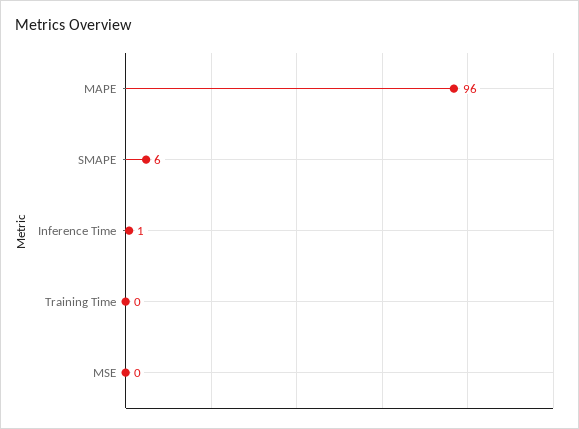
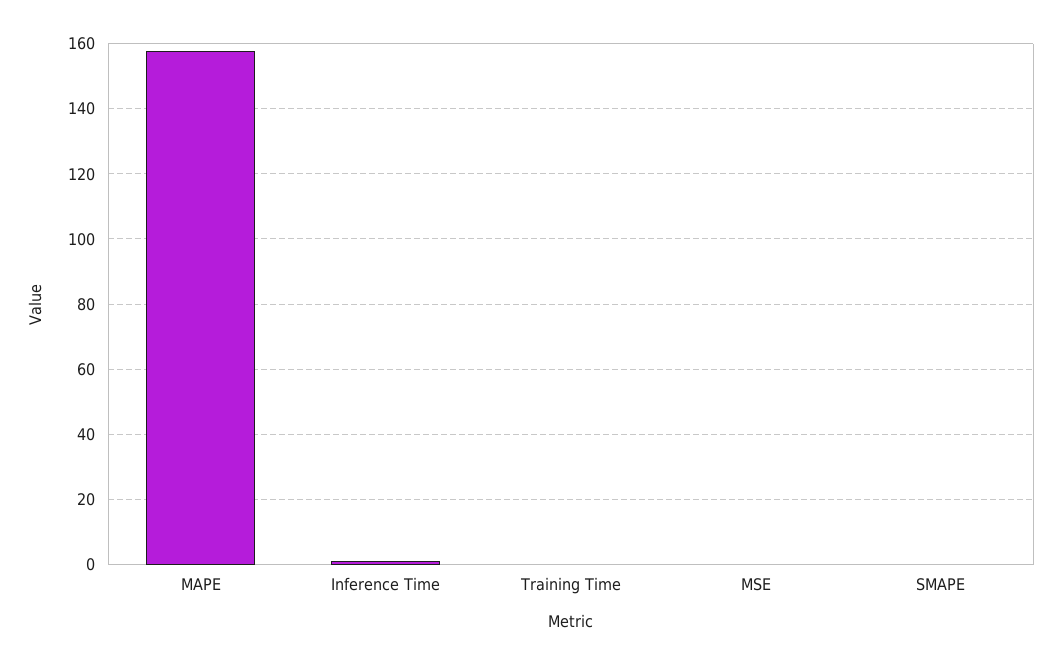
  {
-   "MAPE": 96,
+   "MAPE": 158,
-   "SMAPE": 6,
+   "SMAPE": 0,
    "Inference Time": 1,
    "Training Time": 0,
    "MSE": 0
  }

